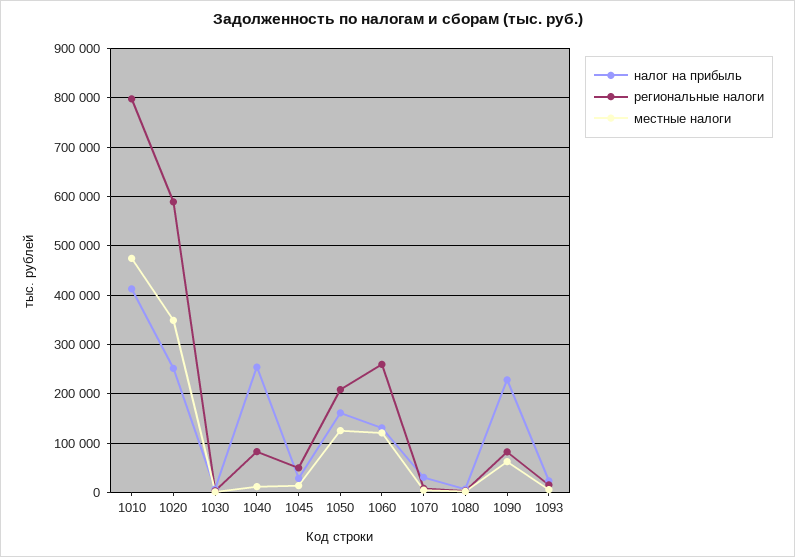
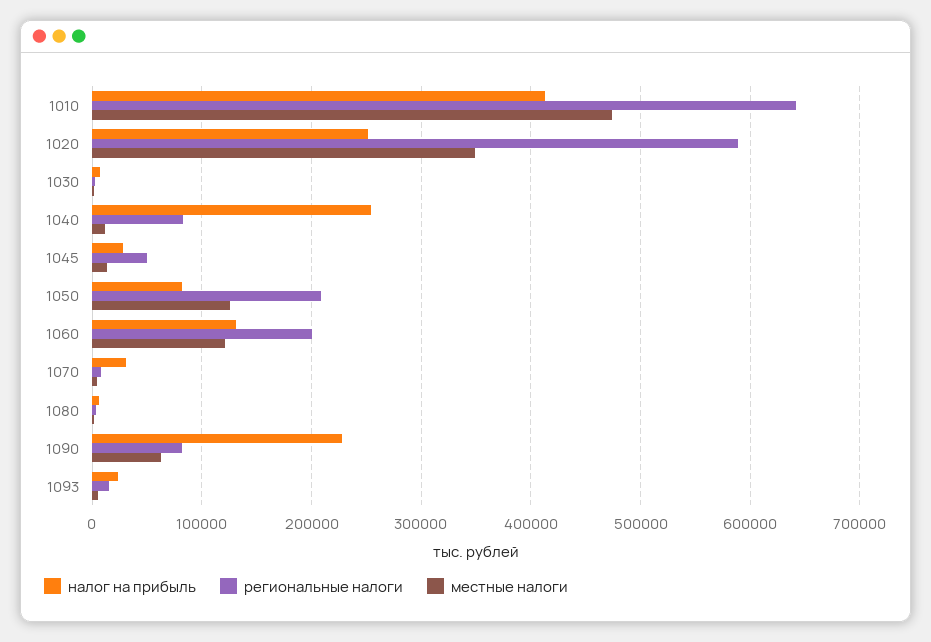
  {
    "налог на прибыль": {
      "1010": 410000,
      "1020": 250000,
      "1030": 10000,
      "1040": 250000,
      "1045": 30000,
-     "1050": 160000,
+     "1050": 80000,
      "1060": 130000,
      "1070": 30000,
      "1080": 10000,
      "1090": 230000,
      "1093": 20000
    },
    "региональные налоги": {
-     "1010": 800000,
+     "1010": 640000,
      "1020": 590000,
      "1030": 0,
      "1040": 80000,
      "1045": 50000,
      "1050": 210000,
-     "1060": 260000,
+     "1060": 200000,
      "1070": 10000,
      "1080": 0,
      "1090": 80000,
      "1093": 20000
    },
    "местные налоги": {
      "1010": 470000,
      "1020": 350000,
      "1030": 0,
      "1040": 10000,
      "1045": 10000,
      "1050": 130000,
      "1060": 120000,
      "1070": 0,
      "1080": 0,
      "1090": 60000,
      "1093": 10000
    }
  }

